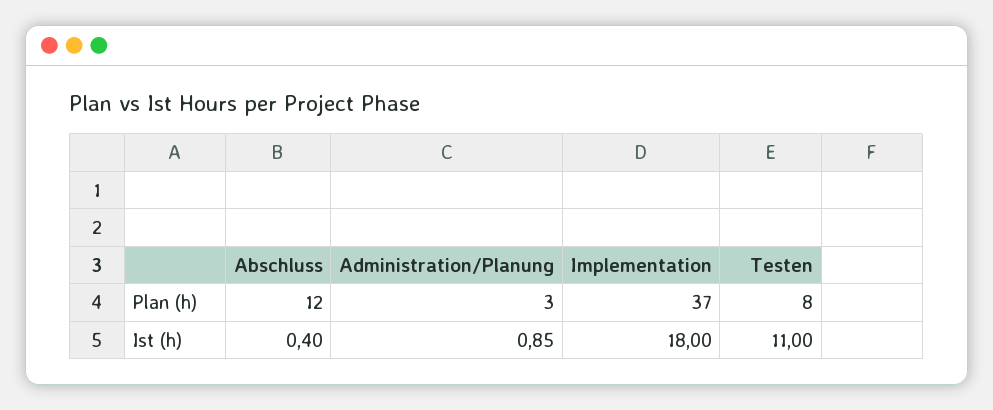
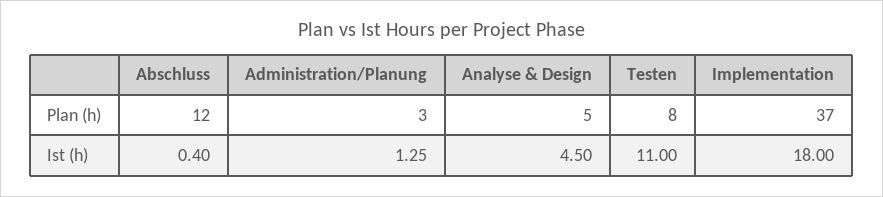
  {
    "Abschluss": {
      "Plan (h)": 12,
      "Ist (h)": 0.4
    },
    "Administration/Planung": {
      "Plan (h)": 3,
-     "Ist (h)": 0.85
+     "Ist (h)": 1.25
    },
    "Implementation": {
      "Plan (h)": 37,
      "Ist (h)": 18
    },
    "Testen": {
      "Plan (h)": 8,
      "Ist (h)": 11
-   }
+   },
+   "Analyse & Design": {
+     "Plan (h)": 5,
+     "Ist (h)": 4.5
+   }
  }

